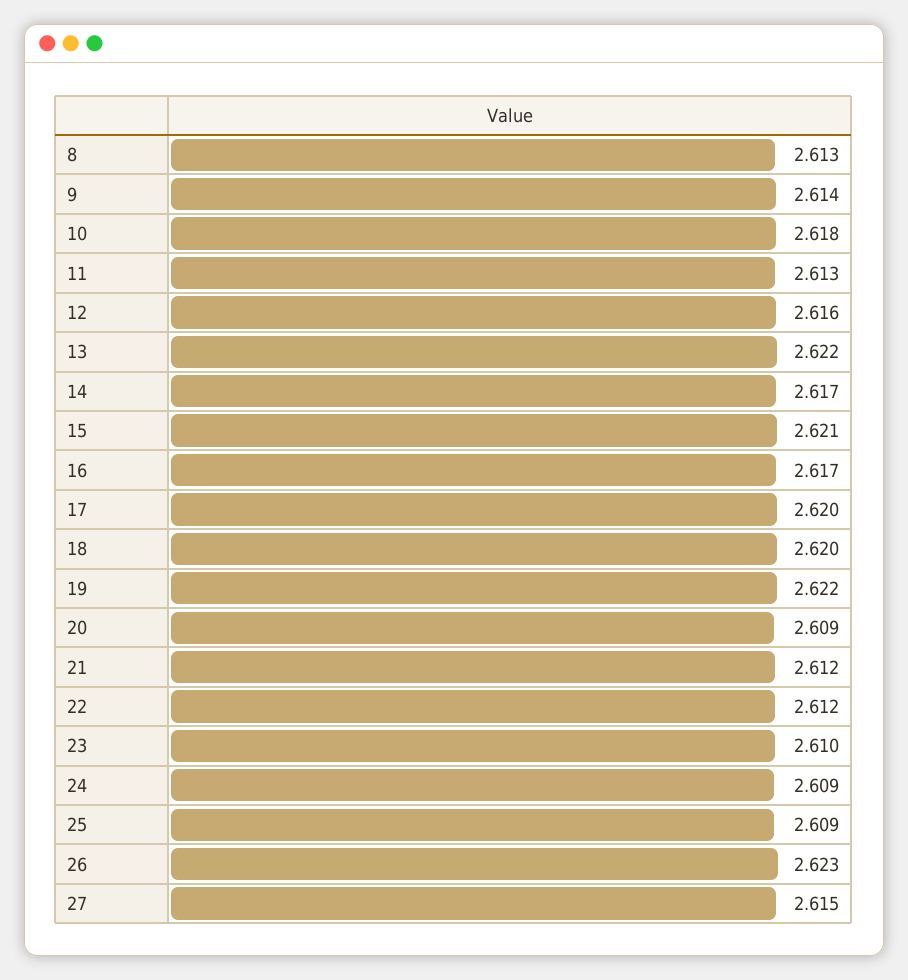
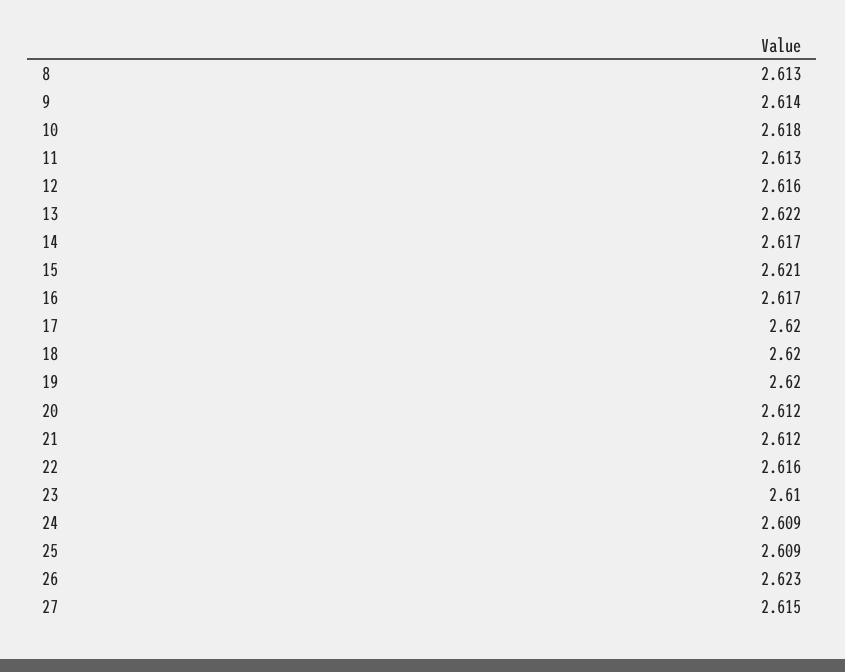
  {
    "8": 2.613,
    "9": 2.614,
    "10": 2.618,
    "11": 2.613,
    "12": 2.616,
    "13": 2.622,
    "14": 2.617,
    "15": 2.621,
    "16": 2.617,
    "17": 2.62,
    "18": 2.62,
-   "19": 2.622,
+   "19": 2.62,
-   "20": 2.609,
+   "20": 2.612,
    "21": 2.612,
-   "22": 2.612,
+   "22": 2.616,
    "23": 2.61,
    "24": 2.609,
    "25": 2.609,
    "26": 2.623,
    "27": 2.615
  }

